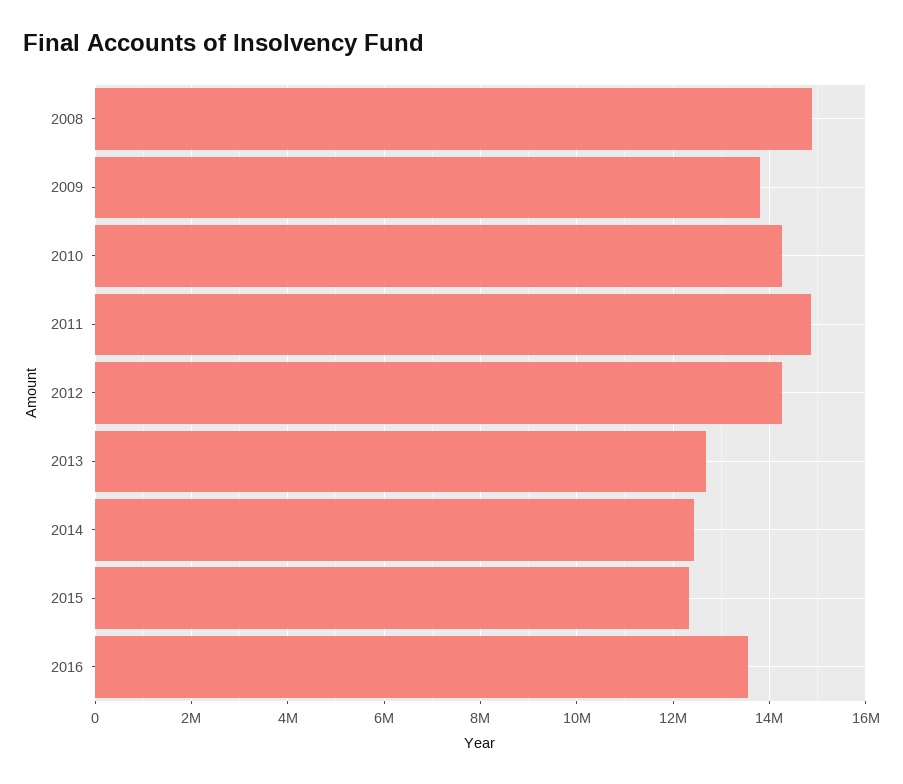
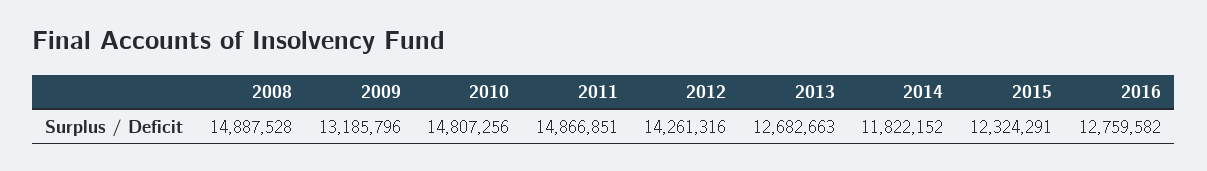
  {
    "2008": 14887528,
-   "2009": 13800000,
+   "2009": 13185796,
-   "2010": 14200000,
+   "2010": 14807256,
    "2011": 14866851,
    "2012": 14261316,
    "2013": 12682663,
-   "2014": 12400000,
+   "2014": 11822152,
    "2015": 12324291,
-   "2016": 13600000
+   "2016": 12759582
  }

